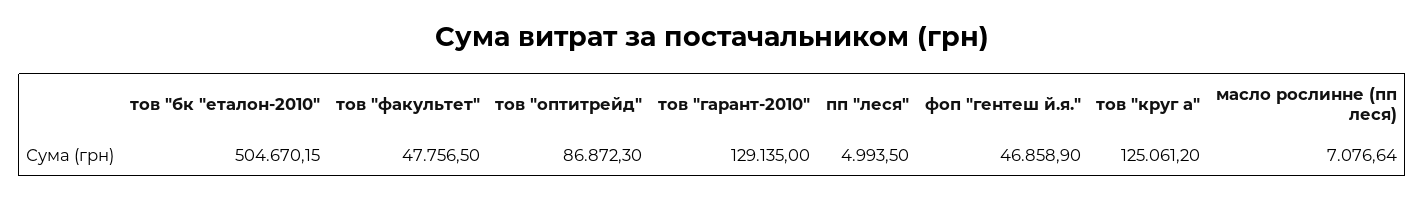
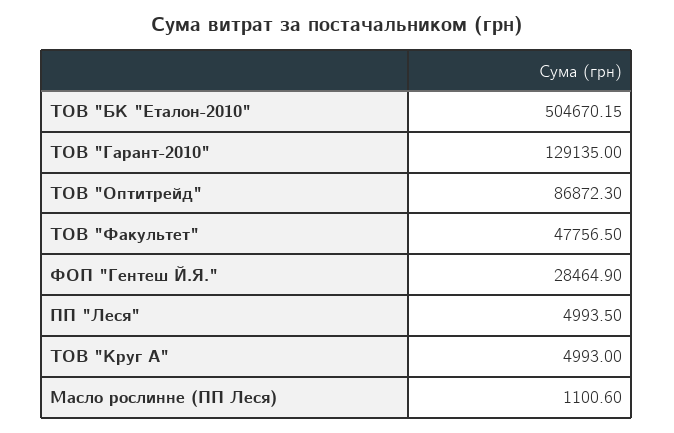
  {
    "тов \"бк \"еталон-2010\"": 504670.15,
    "тов \"факультет\"": 47756.5,
    "тов \"оптитрейд\"": 86872.3,
    "тов \"гарант-2010\"": 129135,
    "пп \"леся\"": 4993.5,
-   "фоп \"гентеш й.я.\"": 46858.9,
+   "фоп \"гентеш й.я.\"": 28464.9,
-   "тов \"круг а\"": 125061.2,
+   "тов \"круг а\"": 4993,
-   "масло рослинне (пп леся)": 7076.64
+   "масло рослинне (пп леся)": 1100.6
  }

